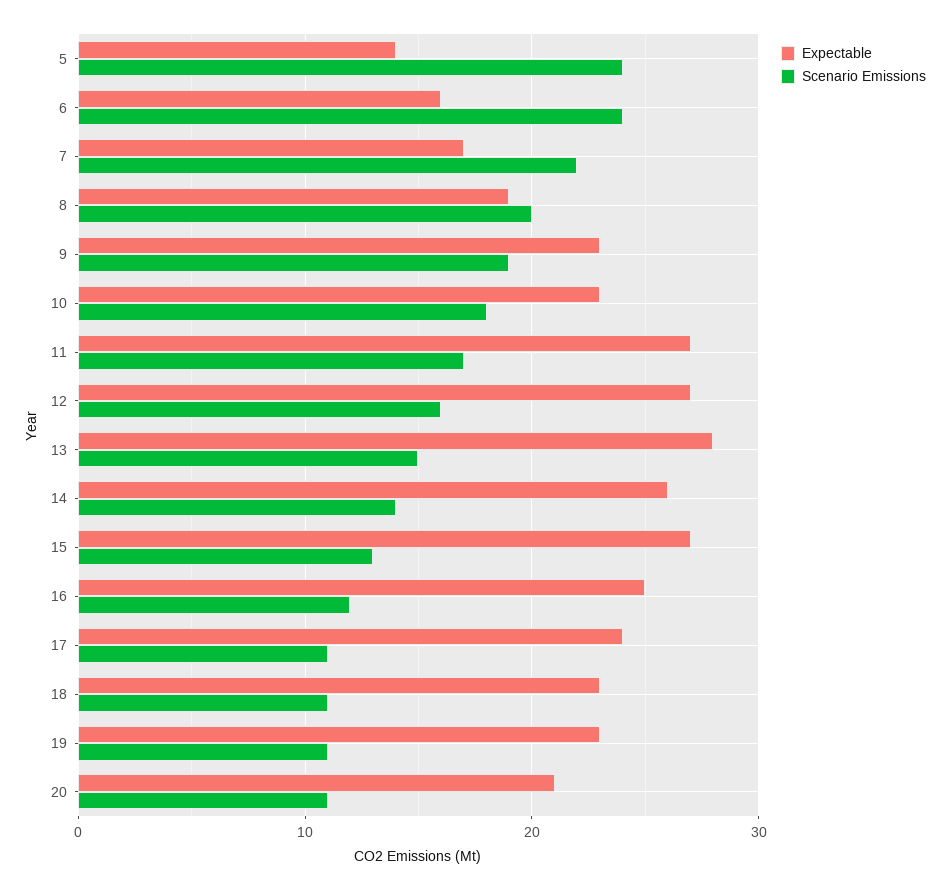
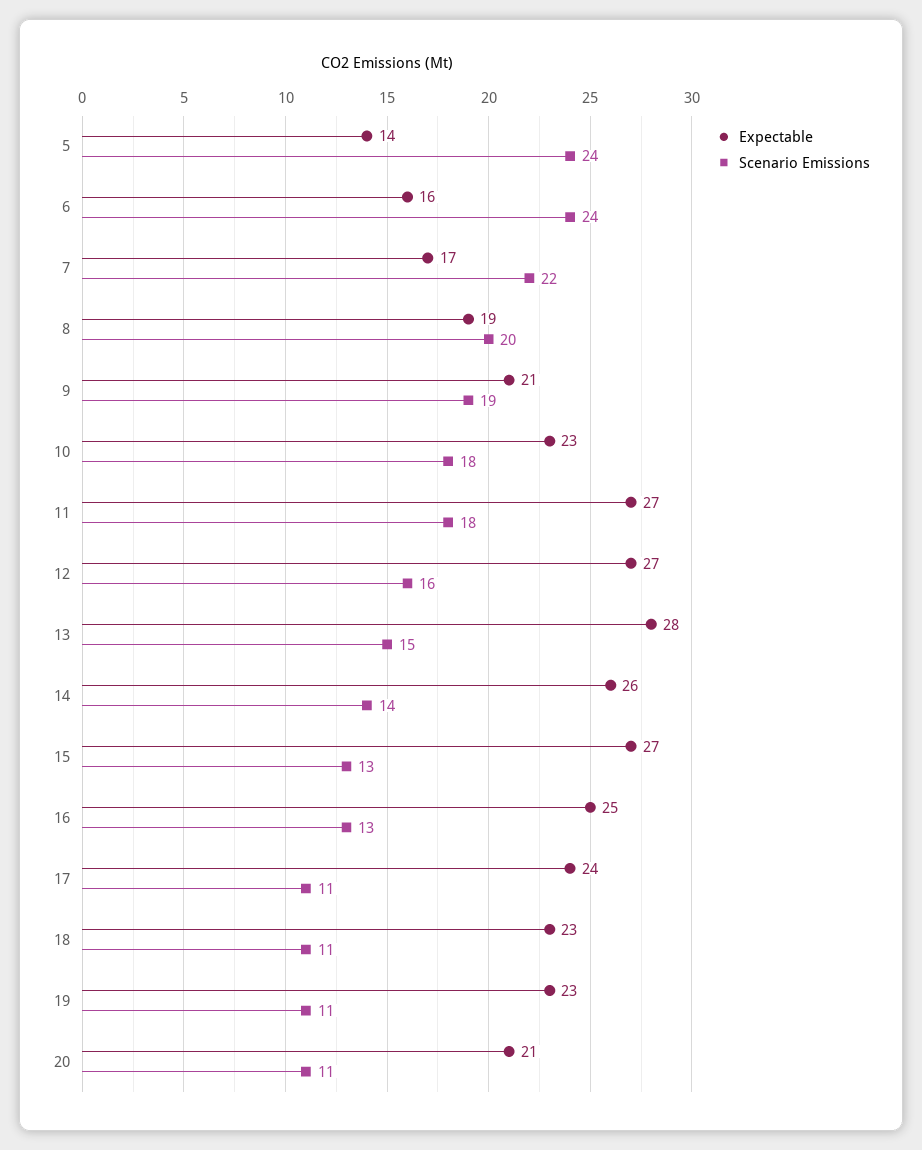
  {
    "Expectable": {
      "5": 14,
      "6": 16,
      "7": 17,
      "8": 19,
-     "9": 23,
+     "9": 21,
      "10": 23,
      "11": 27,
      "12": 27,
      "13": 28,
      "14": 26,
      "15": 27,
      "16": 25,
      "17": 24,
      "18": 23,
      "19": 23,
      "20": 21
    },
    "Scenario Emissions": {
      "5": 24,
      "6": 24,
      "7": 22,
      "8": 20,
      "9": 19,
      "10": 18,
-     "11": 17,
+     "11": 18,
      "12": 16,
      "13": 15,
      "14": 14,
      "15": 13,
-     "16": 12,
+     "16": 13,
      "17": 11,
      "18": 11,
      "19": 11,
      "20": 11
    }
  }

